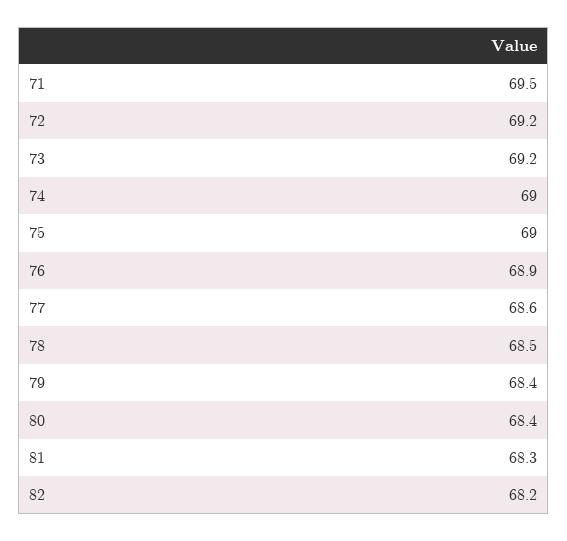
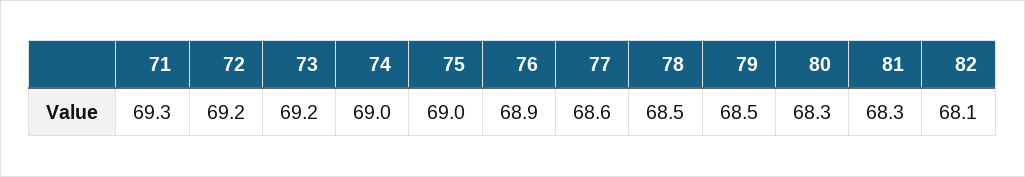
  {
-   "71": 69.5,
+   "71": 69.3,
    "72": 69.2,
    "73": 69.2,
    "74": 69,
    "75": 69,
    "76": 68.9,
    "77": 68.6,
    "78": 68.5,
-   "79": 68.4,
+   "79": 68.5,
-   "80": 68.4,
+   "80": 68.3,
    "81": 68.3,
-   "82": 68.2
+   "82": 68.1
  }

